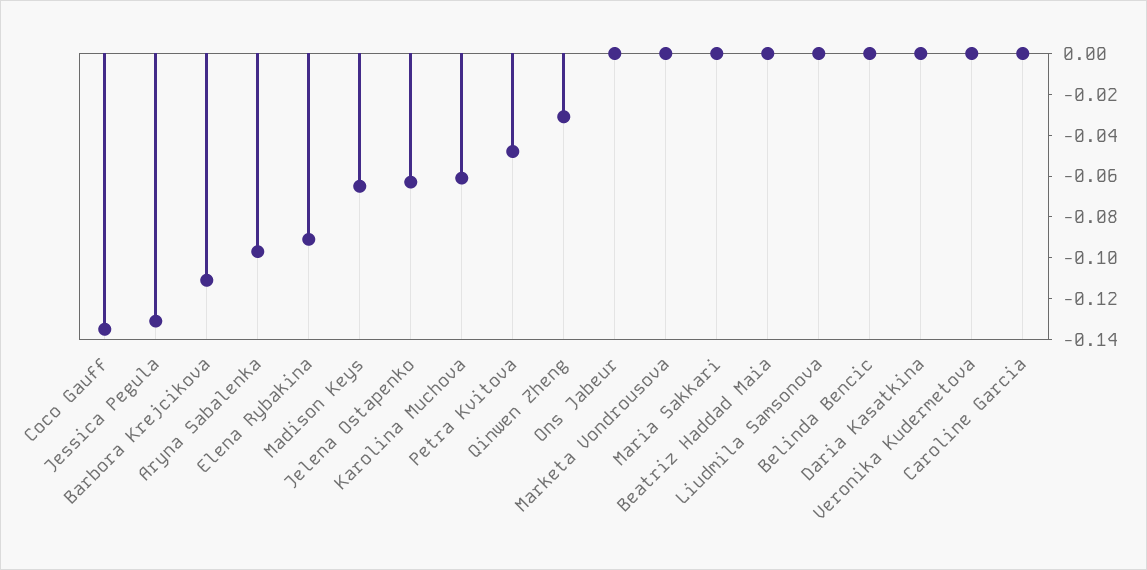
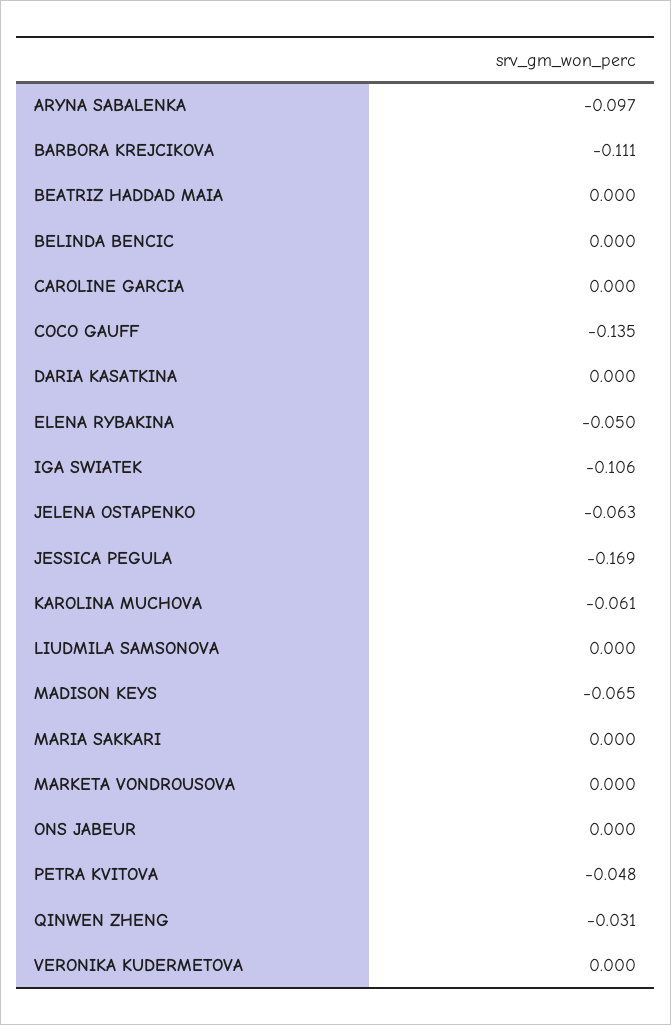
  {
    "Coco Gauff": -0.135,
-   "Jessica Pegula": -0.13,
+   "Jessica Pegula": -0.169,
    "Barbora Krejcikova": -0.111,
    "Aryna Sabalenka": -0.097,
-   "Elena Rybakina": -0.09,
+   "Elena Rybakina": -0.05,
    "Madison Keys": -0.065,
    "Jelena Ostapenko": -0.063,
    "Karolina Muchova": -0.061,
    "Petra Kvitova": -0.048,
    "Qinwen Zheng": -0.031,
    "Ons Jabeur": 0,
    "Marketa Vondrousova": 0,
    "Maria Sakkari": 0,
    "Beatriz Haddad Maia": 0,
    "Liudmila Samsonova": 0,
    "Belinda Bencic": 0,
    "Daria Kasatkina": 0,
    "Veronika Kudermetova": 0,
-   "Caroline Garcia": 0
+   "Caroline Garcia": 0,
+   "IGA SWIATEK": -0.106
  }

